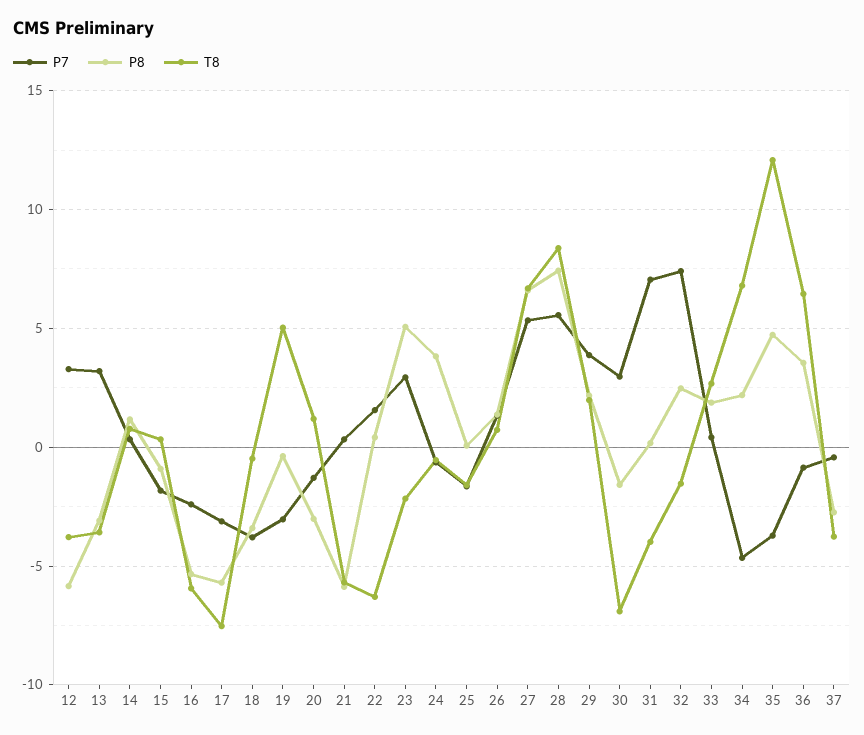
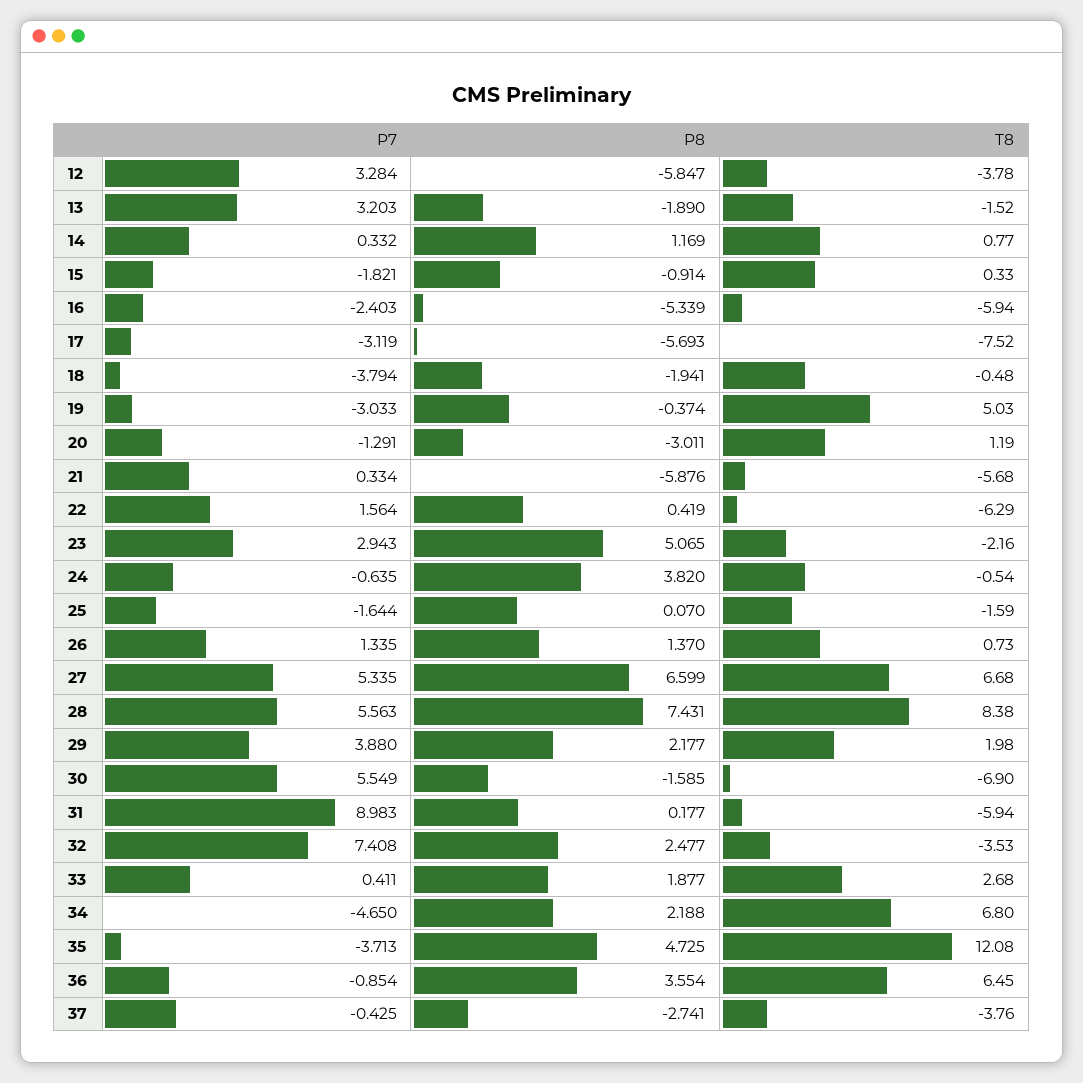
  {
    "P7": {
      "12": 3.284,
      "13": 3.203,
      "14": 0.332,
      "15": -1.821,
      "16": -2.403,
      "17": -3.119,
      "18": -3.794,
      "19": -3.033,
      "20": -1.291,
      "21": 0.334,
      "22": 1.564,
      "23": 2.943,
      "24": -0.635,
      "25": -1.644,
      "26": 1.335,
      "27": 5.335,
      "28": 5.563,
      "29": 3.88,
-     "30": 3,
+     "30": 5.549,
-     "31": 7,
+     "31": 8.983,
      "32": 7.408,
      "33": 0.411,
      "34": -4.65,
      "35": -3.713,
      "36": -0.854,
      "37": -0.425
    },
    "P8": {
      "12": -5.847,
-     "13": -3,
+     "13": -1.89,
      "14": 1.169,
      "15": -0.914,
      "16": -5.339,
      "17": -5.693,
-     "18": -3.5,
+     "18": -1.941,
      "19": -0.374,
      "20": -3.011,
      "21": -5.876,
      "22": 0.419,
      "23": 5.065,
      "24": 3.82,
      "25": 0.07,
      "26": 1.37,
      "27": 6.599,
      "28": 7.431,
      "29": 2.177,
      "30": -1.585,
      "31": 0.177,
      "32": 2.477,
      "33": 1.877,
      "34": 2.188,
      "35": 4.725,
      "36": 3.554,
      "37": -2.741
    },
    "T8": {
      "12": -3.78,
-     "13": -3.5,
+     "13": -1.52,
      "14": 0.77,
      "15": 0.33,
      "16": -5.94,
      "17": -7.52,
      "18": -0.48,
      "19": 5.03,
      "20": 1.19,
      "21": -5.68,
      "22": -6.29,
      "23": -2.16,
      "24": -0.54,
      "25": -1.59,
      "26": 0.73,
      "27": 6.68,
      "28": 8.38,
      "29": 1.98,
      "30": -6.9,
-     "31": -4,
+     "31": -5.94,
-     "32": -1.5,
+     "32": -3.53,
      "33": 2.68,
      "34": 6.8,
      "35": 12.08,
      "36": 6.45,
      "37": -3.76
    }
  }

